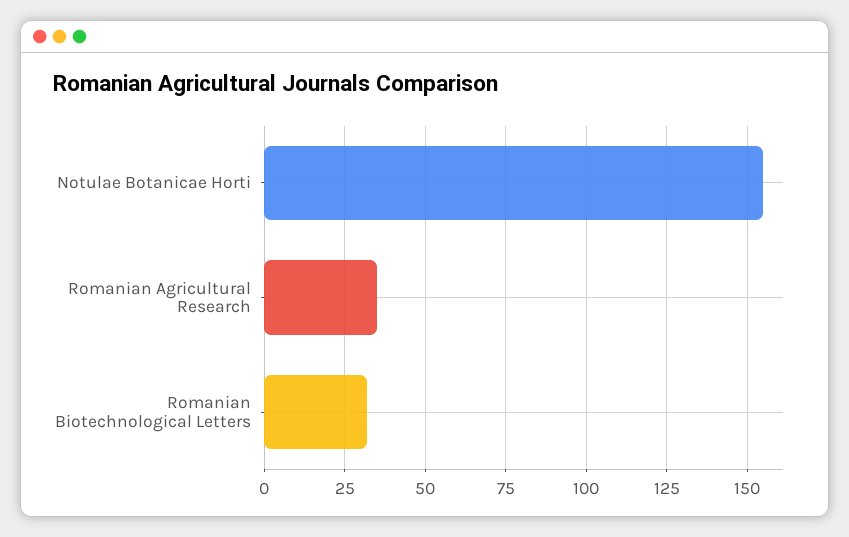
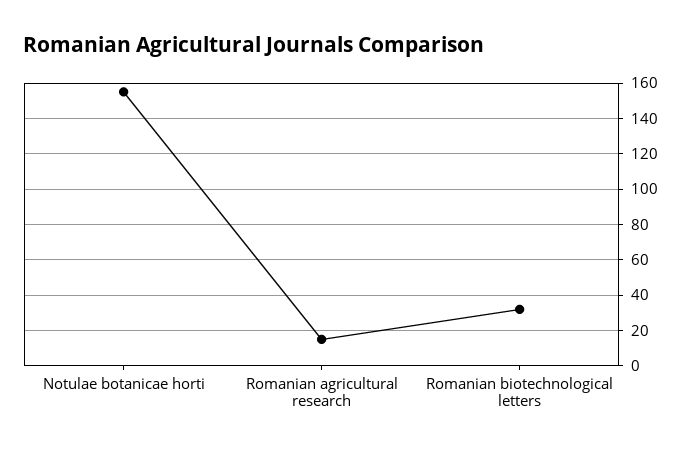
  {
    "Notulae Botanicae Horti": 155,
-   "Romanian Agricultural Research": 35,
+   "Romanian Agricultural Research": 15,
    "Romanian Biotechnological Letters": 30
  }

